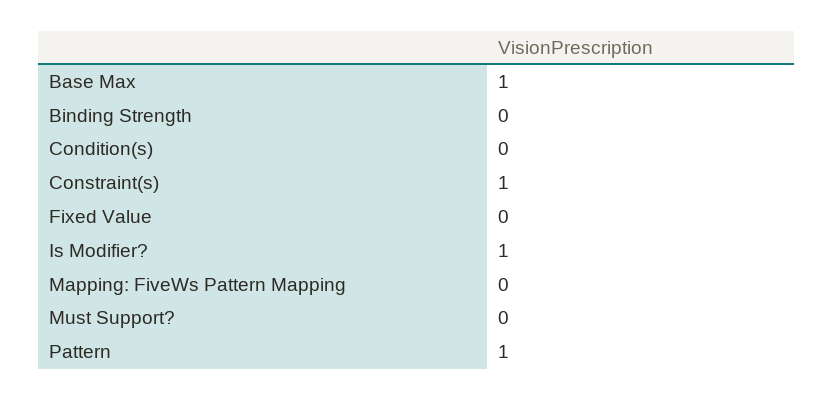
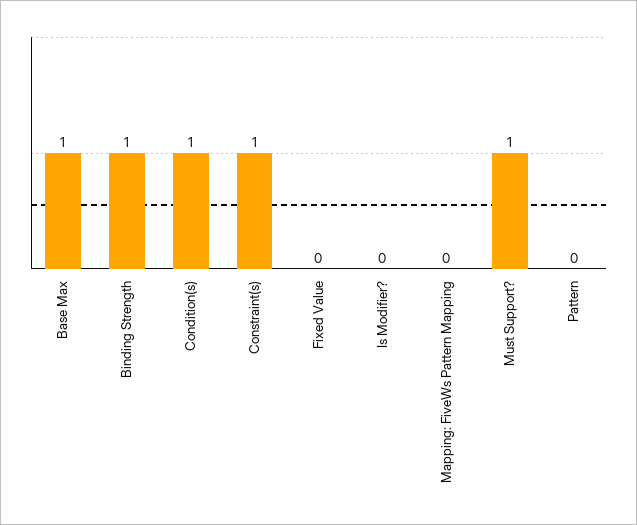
  {
    "Base Max": 1,
-   "Binding Strength": 0,
+   "Binding Strength": 1,
-   "Condition(s)": 0,
+   "Condition(s)": 1,
    "Constraint(s)": 1,
    "Fixed Value": 0,
-   "Is Modifier?": 1,
+   "Is Modifier?": 0,
    "Mapping: FiveWs Pattern Mapping": 0,
-   "Must Support?": 0,
+   "Must Support?": 1,
-   "Pattern": 1
+   "Pattern": 0
  }

